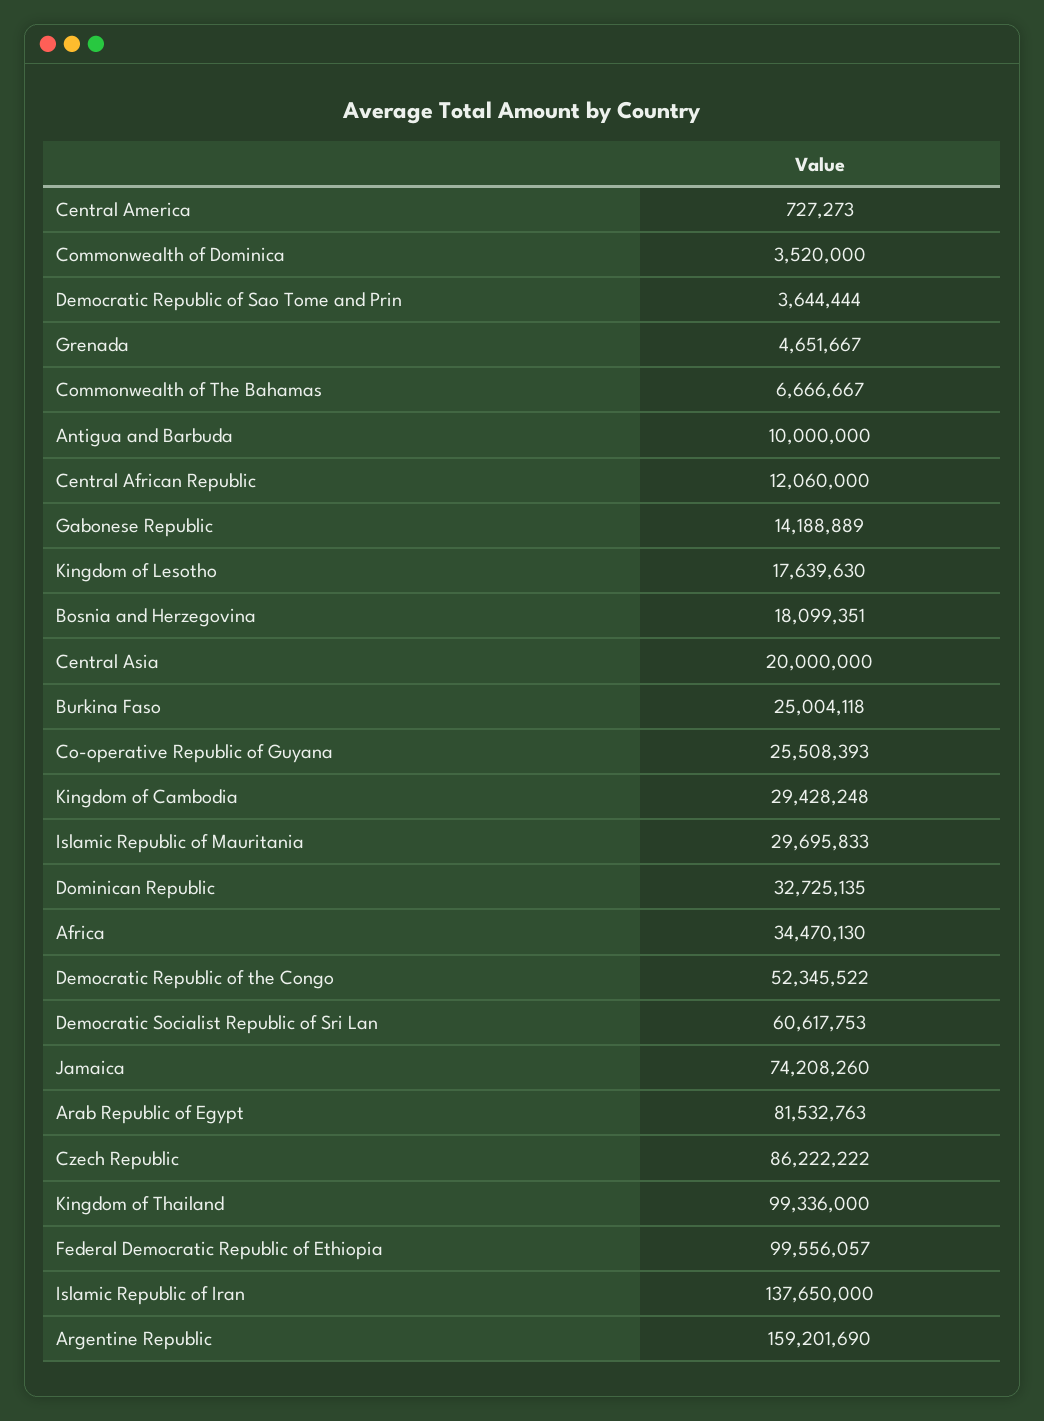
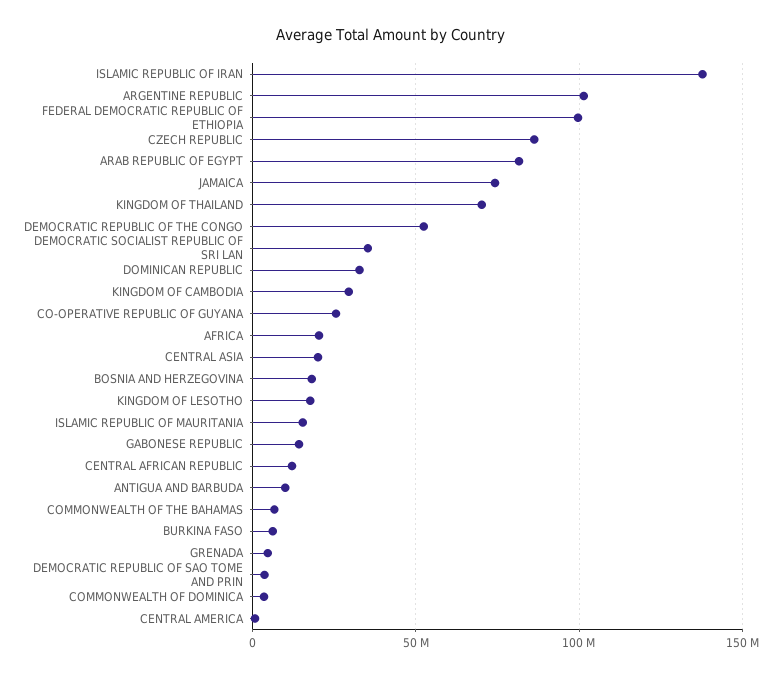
  {
    "Central America": 727273,
    "Commonwealth of Dominica": 3520000,
    "Democratic Republic of Sao Tome and Prin": 3644444,
    "Grenada": 4651667,
    "Commonwealth of The Bahamas": 6666667,
    "Antigua and Barbuda": 10000000,
    "Central African Republic": 12060000,
    "Gabonese Republic": 14188889,
    "Kingdom of Lesotho": 17639630,
    "Bosnia and Herzegovina": 18099351,
    "Central Asia": 20000000,
-   "Burkina Faso": 25004118,
+   "Burkina Faso": 5000000,
    "Co-operative Republic of Guyana": 25508393,
    "Kingdom of Cambodia": 29428248,
-   "Islamic Republic of Mauritania": 29695833,
+   "Islamic Republic of Mauritania": 15000000,
    "Dominican Republic": 32725135,
-   "Africa": 34470130,
+   "Africa": 20000000,
    "Democratic Republic of the Congo": 52345522,
-   "Democratic Socialist Republic of Sri Lan": 60617753,
+   "Democratic Socialist Republic of Sri Lan": 35000000,
    "Jamaica": 74208260,
    "Arab Republic of Egypt": 81532763,
    "Czech Republic": 86222222,
-   "Kingdom of Thailand": 99336000,
+   "Kingdom of Thailand": 70000000,
    "Federal Democratic Republic of Ethiopia": 99556057,
    "Islamic Republic of Iran": 137650000,
-   "Argentine Republic": 159201690
+   "Argentine Republic": 100000000
  }

